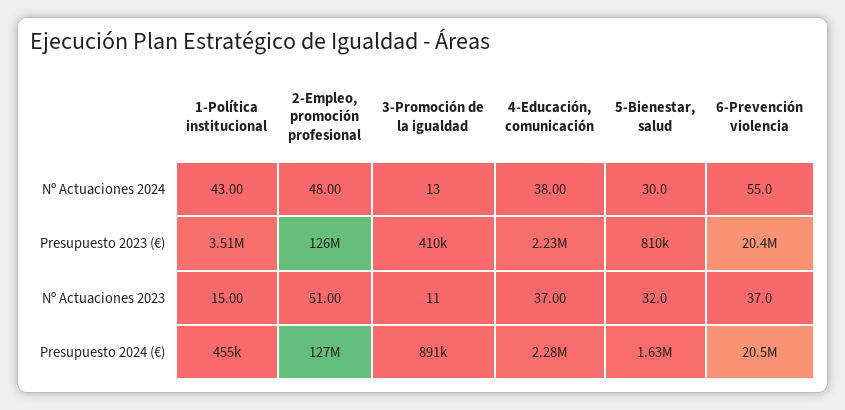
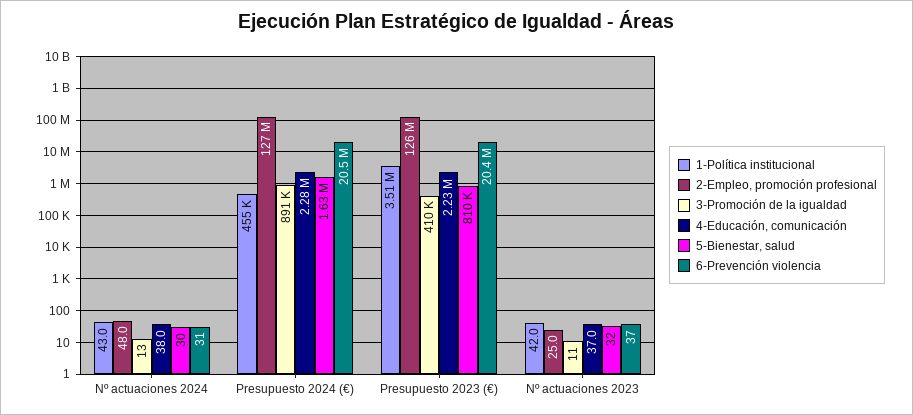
  {
    "1-Política institucional": {
      "Nº Actuaciones 2024": 43,
      "Presupuesto 2023 (€)": 3510000,
-     "Nº Actuaciones 2023": 15,
+     "Nº Actuaciones 2023": 42,
      "Presupuesto 2024 (€)": 455000
    },
    "2-Empleo, promoción profesional": {
      "Nº Actuaciones 2024": 48,
      "Presupuesto 2023 (€)": 126000000,
-     "Nº Actuaciones 2023": 51,
+     "Nº Actuaciones 2023": 25,
      "Presupuesto 2024 (€)": 127000000
    },
    "3-Promoción de la igualdad": {
      "Nº Actuaciones 2024": 13,
      "Presupuesto 2023 (€)": 410000,
      "Nº Actuaciones 2023": 11,
      "Presupuesto 2024 (€)": 891000
    },
    "4-Educación, comunicación": {
      "Nº Actuaciones 2024": 38,
      "Presupuesto 2023 (€)": 2230000,
      "Nº Actuaciones 2023": 37,
      "Presupuesto 2024 (€)": 2280000
    },
    "5-Bienestar, salud": {
      "Nº Actuaciones 2024": 30,
      "Presupuesto 2023 (€)": 810000,
      "Nº Actuaciones 2023": 32,
      "Presupuesto 2024 (€)": 1630000
    },
    "6-Prevención violencia": {
-     "Nº Actuaciones 2024": 55,
+     "Nº Actuaciones 2024": 31,
      "Presupuesto 2023 (€)": 20400000,
      "Nº Actuaciones 2023": 37,
      "Presupuesto 2024 (€)": 20500000
    }
  }

